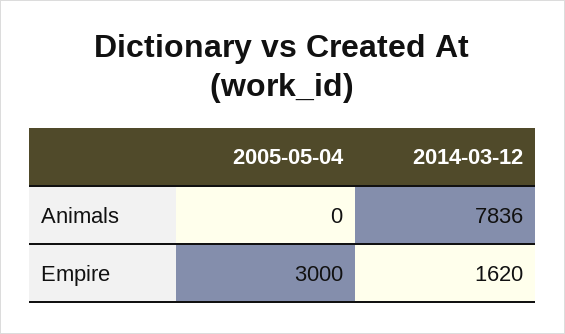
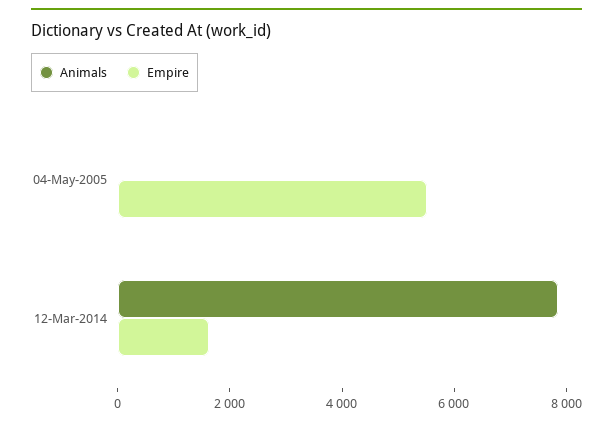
  {
    "Animals": {
      "2005-05-04": 0,
      "2014-03-12": 7836
    },
    "Empire": {
-     "2005-05-04": 3000,
+     "2005-05-04": 5500,
      "2014-03-12": 1620
    }
  }

